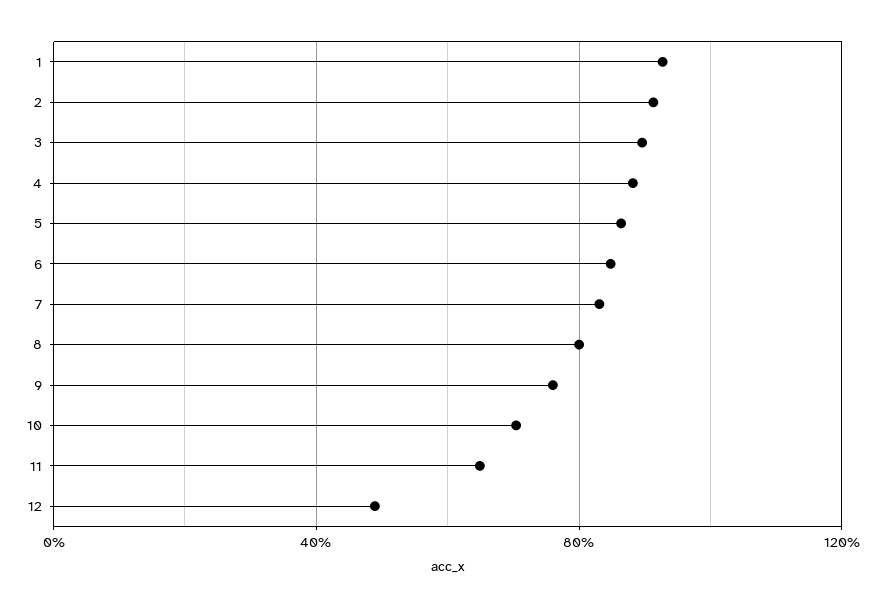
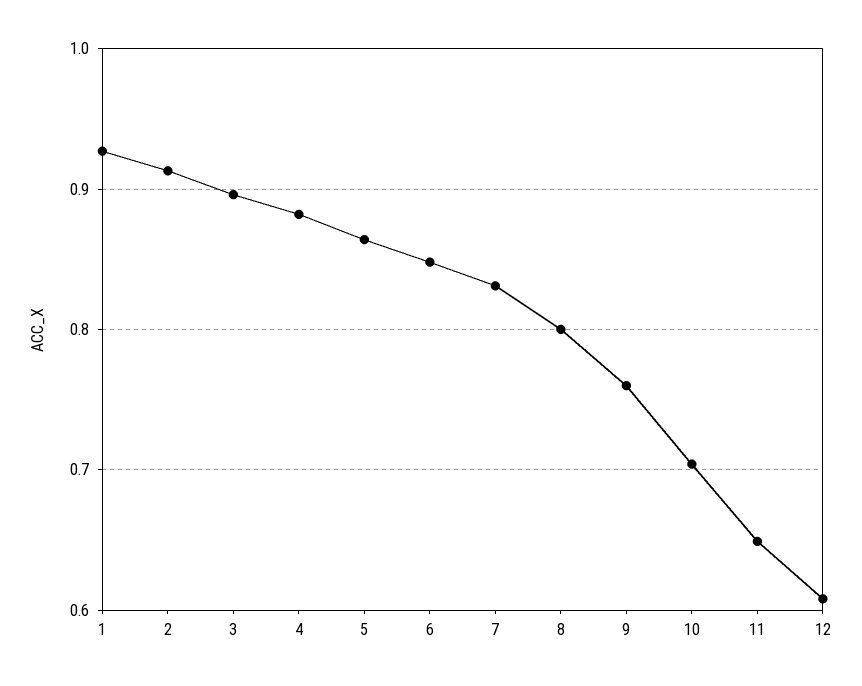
  {
    "1": 0.93,
    "2": 0.91,
    "3": 0.9,
    "4": 0.88,
    "5": 0.86,
    "6": 0.85,
    "7": 0.83,
    "8": 0.8,
    "9": 0.76,
    "10": 0.7,
    "11": 0.65,
-   "12": 0.5
+   "12": 0.61
  }

